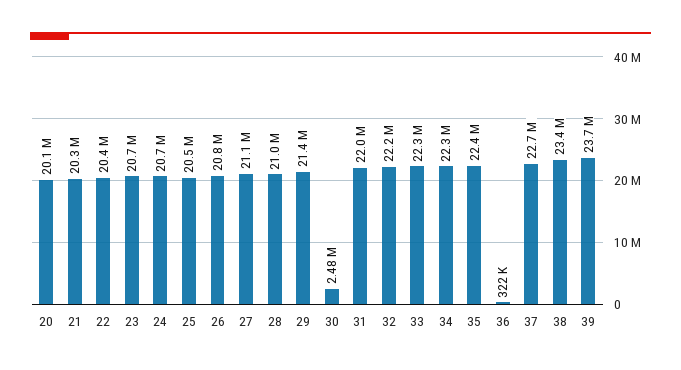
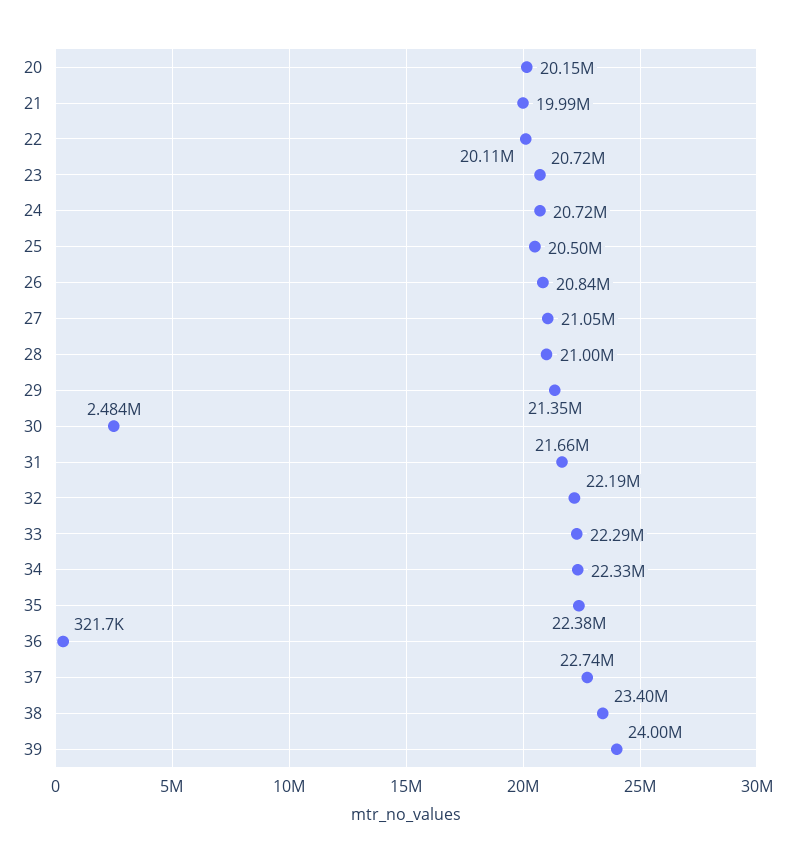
  {
    "20": 20150000,
-   "21": 20300000,
+   "21": 19990000,
-   "22": 20400000,
+   "22": 20110000,
    "23": 20720000,
    "24": 20720000,
    "25": 20500000,
    "26": 20840000,
    "27": 21050000,
    "28": 21000000,
    "29": 21350000,
    "30": 2484000,
-   "31": 22000000,
+   "31": 21660000,
    "32": 22190000,
    "33": 22290000,
    "34": 22330000,
    "35": 22380000,
    "36": 321700,
    "37": 22740000,
    "38": 23400000,
-   "39": 23700000
+   "39": 24000000
  }

